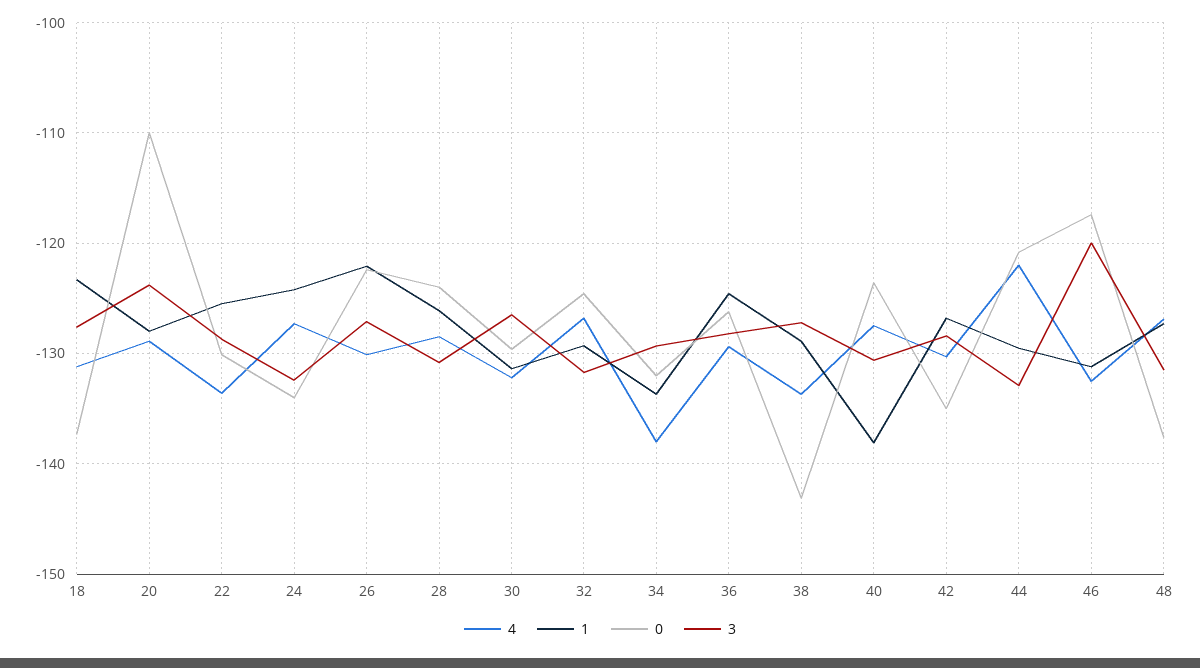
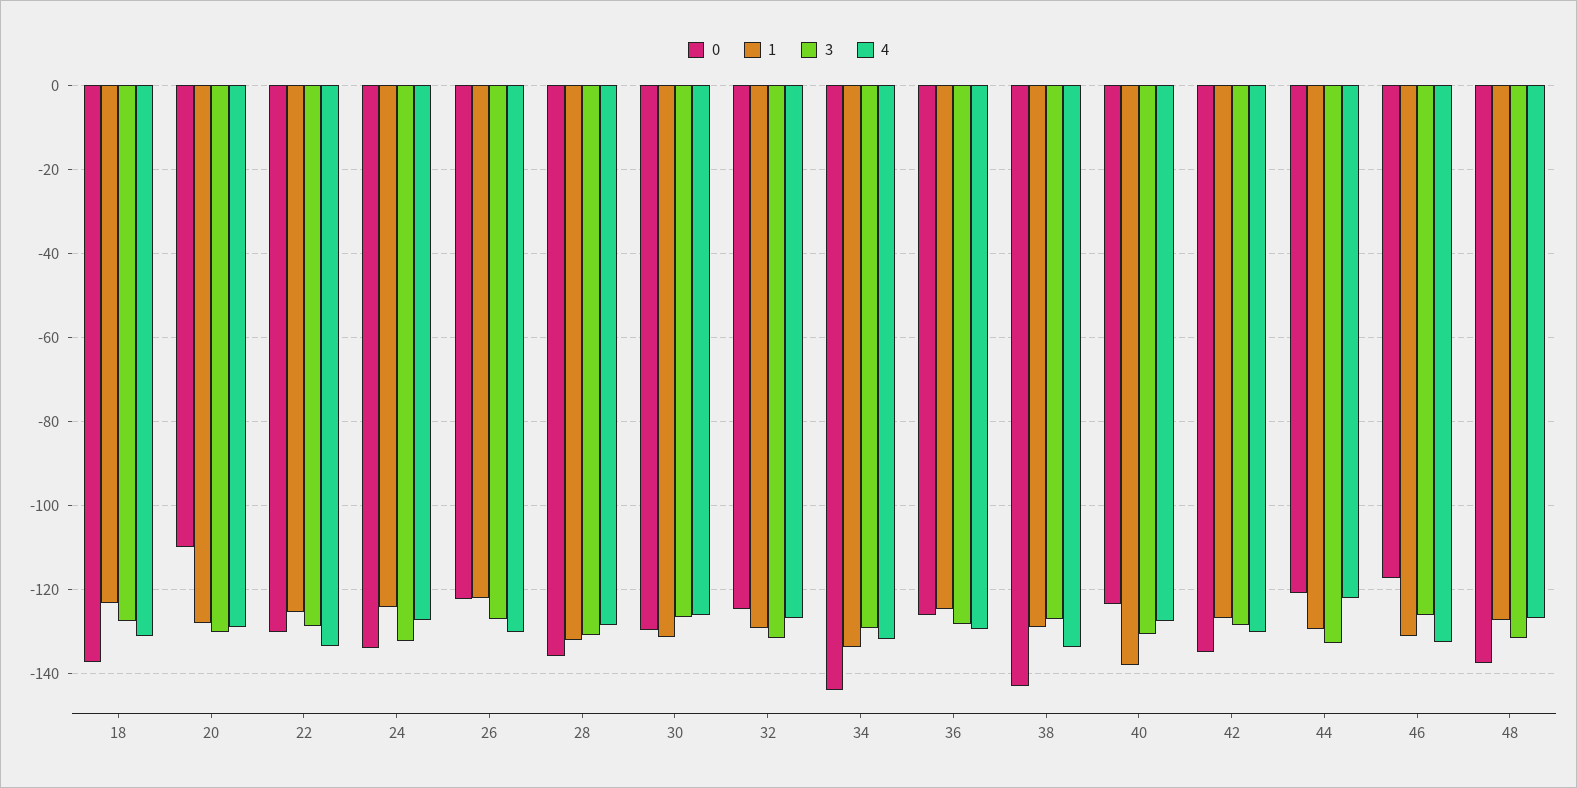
  {
    "4": {
      "18": -131,
      "20": -129,
      "22": -134,
      "24": -127,
      "26": -130,
      "28": -129,
-     "30": -132,
+     "30": -126,
      "32": -127,
-     "34": -138,
+     "34": -132,
      "36": -129,
      "38": -134,
      "40": -128,
      "42": -130,
      "44": -122,
      "46": -133,
      "48": -127
    },
    "1": {
      "18": -123,
      "20": -128,
      "22": -126,
      "24": -124,
      "26": -122,
-     "28": -126,
+     "28": -132,
      "30": -131,
      "32": -129,
      "34": -134,
      "36": -125,
      "38": -129,
      "40": -138,
      "42": -127,
      "44": -130,
      "46": -131,
      "48": -127
    },
    "0": {
      "18": -137,
      "20": -110,
      "22": -130,
      "24": -134,
      "26": -122,
-     "28": -124,
+     "28": -136,
      "30": -130,
      "32": -125,
-     "34": -132,
+     "34": -144,
      "36": -126,
      "38": -143,
      "40": -124,
      "42": -135,
      "44": -121,
      "46": -117,
      "48": -138
    },
    "3": {
      "18": -128,
-     "20": -124,
+     "20": -130,
      "22": -129,
      "24": -132,
      "26": -127,
      "28": -131,
      "30": -127,
      "32": -132,
      "34": -129,
      "36": -128,
      "38": -127,
      "40": -131,
      "42": -128,
      "44": -133,
-     "46": -120,
+     "46": -126,
      "48": -132
    }
  }

